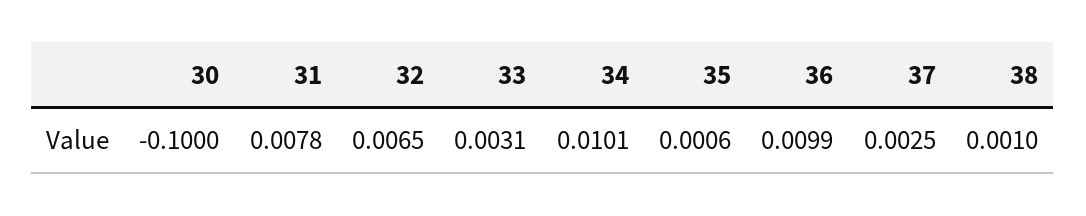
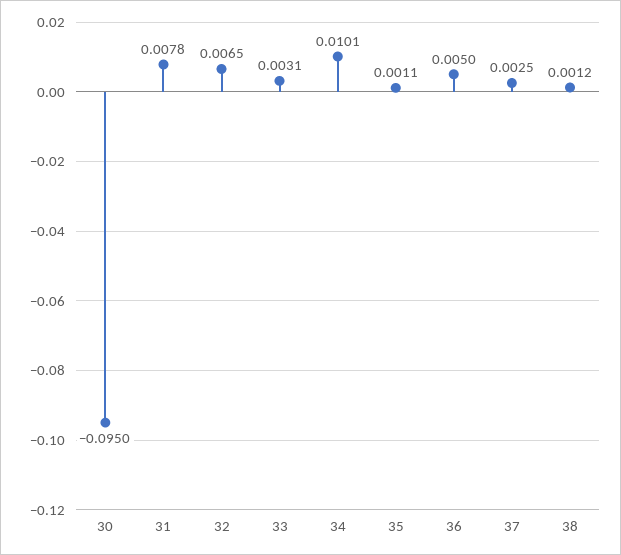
  {
-   "30": -0.1,
+   "30": -0.095,
    "31": 0.0078,
    "32": 0.0065,
    "33": 0.0031,
    "34": 0.0101,
-   "35": 0.0006,
+   "35": 0.0011,
-   "36": 0.0099,
+   "36": 0.005,
    "37": 0.0025,
-   "38": 0.001
+   "38": 0.0012
  }

